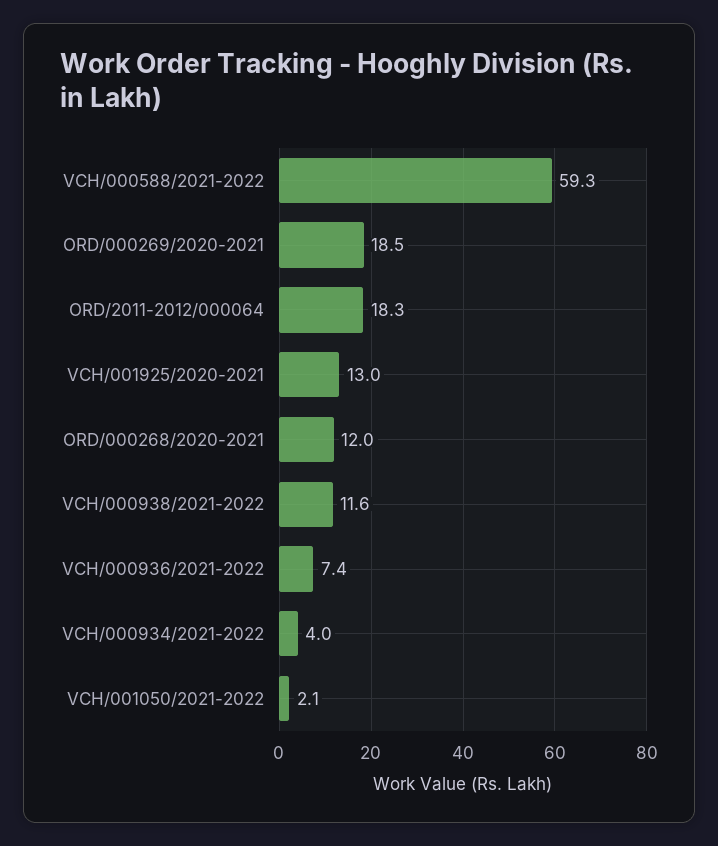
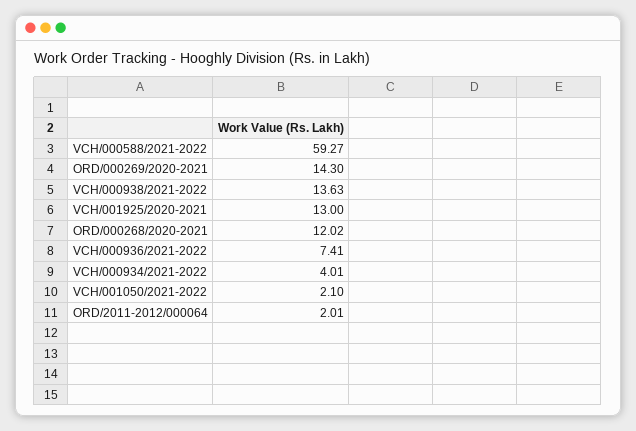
  {
    "VCH/000588/2021-2022": 59.27,
-   "ORD/000269/2020-2021": 18.5,
+   "ORD/000269/2020-2021": 14.3,
-   "ORD/2011-2012/000064": 18.3,
+   "ORD/2011-2012/000064": 2.01,
    "VCH/001925/2020-2021": 13,
    "ORD/000268/2020-2021": 12.02,
-   "VCH/000938/2021-2022": 11.6,
+   "VCH/000938/2021-2022": 13.63,
    "VCH/000936/2021-2022": 7.41,
    "VCH/000934/2021-2022": 4.01,
    "VCH/001050/2021-2022": 2.1
  }

